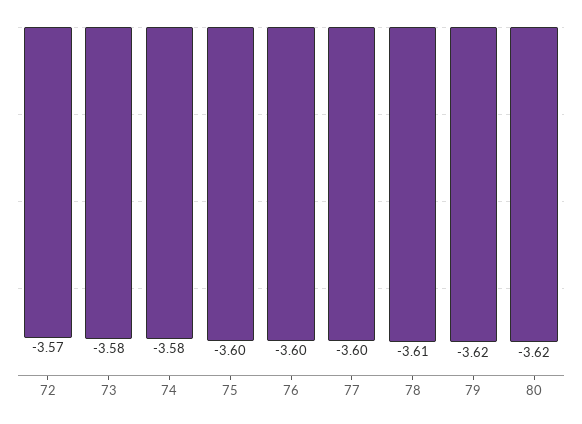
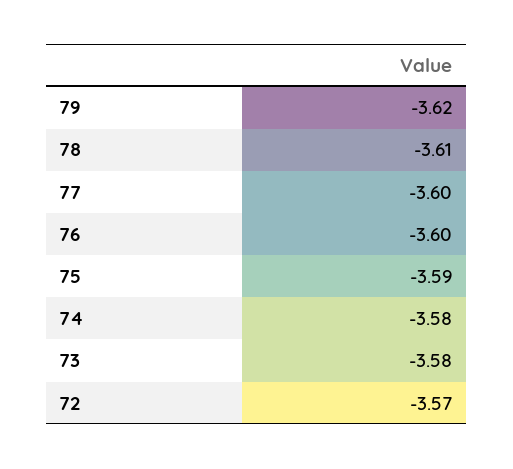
  {
    "72": -3.57,
    "73": -3.58,
    "74": -3.58,
-   "75": -3.6,
+   "75": -3.59,
    "76": -3.6,
    "77": -3.6,
    "78": -3.61,
-   "79": -3.62,
+   "79": -3.62
-   "80": -3.62
  }

